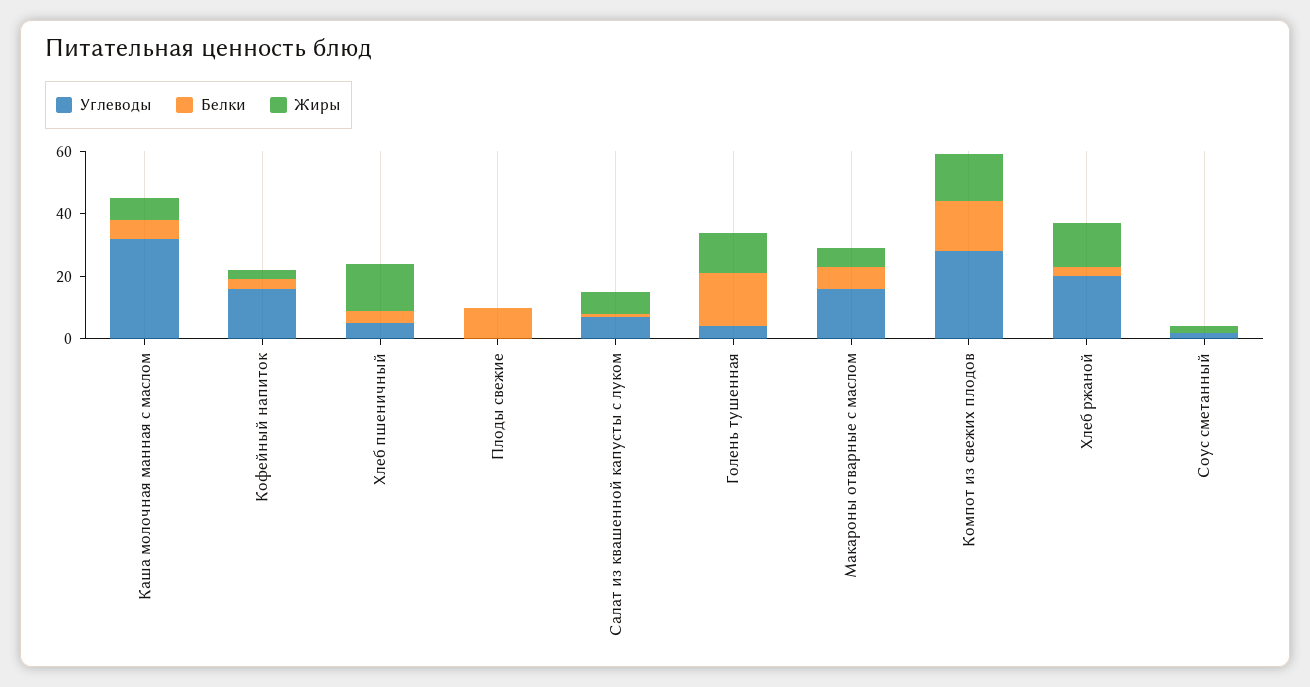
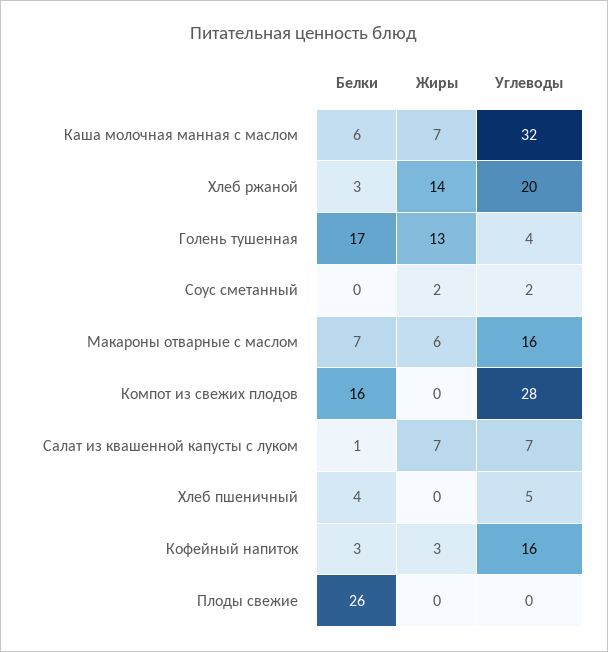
  {
    "Углеводы": {
      "Каша молочная манная с маслом": 32,
      "Кофейный напиток": 16,
      "Хлеб пшеничный": 5,
      "Плоды свежие": 0,
      "Салат из квашенной капусты с луком": 7,
      "Голень тушенная": 4,
      "Макароны отварные с маслом": 16,
      "Компот из свежих плодов": 28,
      "Хлеб ржаной": 20,
      "Соус сметанный": 2
    },
    "Белки": {
      "Каша молочная манная с маслом": 6,
      "Кофейный напиток": 3,
      "Хлеб пшеничный": 4,
-     "Плоды свежие": 10,
+     "Плоды свежие": 26,
      "Салат из квашенной капусты с луком": 1,
      "Голень тушенная": 17,
      "Макароны отварные с маслом": 7,
      "Компот из свежих плодов": 16,
      "Хлеб ржаной": 3,
      "Соус сметанный": 0
    },
    "Жиры": {
      "Каша молочная манная с маслом": 7,
      "Кофейный напиток": 3,
-     "Хлеб пшеничный": 15,
+     "Хлеб пшеничный": 0,
      "Плоды свежие": 0,
      "Салат из квашенной капусты с луком": 7,
      "Голень тушенная": 13,
      "Макароны отварные с маслом": 6,
-     "Компот из свежих плодов": 15,
+     "Компот из свежих плодов": 0,
      "Хлеб ржаной": 14,
      "Соус сметанный": 2
    }
  }

